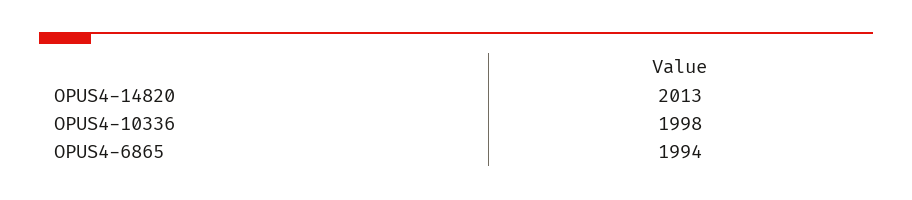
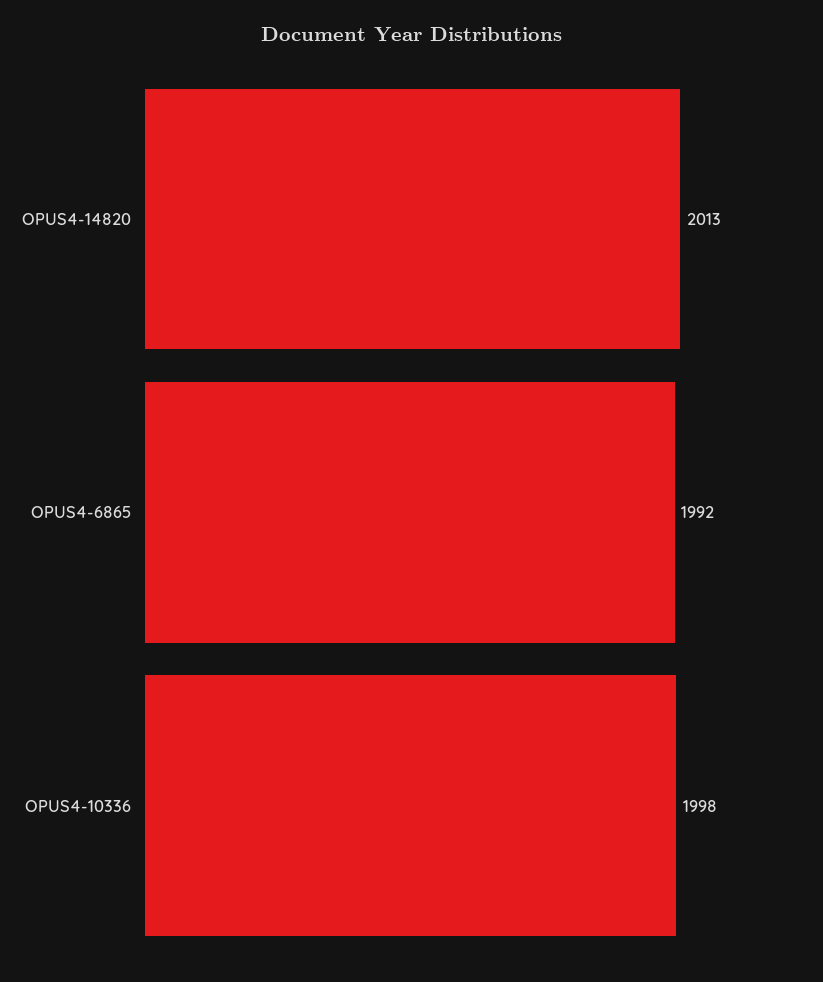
  {
    "OPUS4-14820": 2013,
    "OPUS4-10336": 1998,
-   "OPUS4-6865": 1994
+   "OPUS4-6865": 1992
  }

